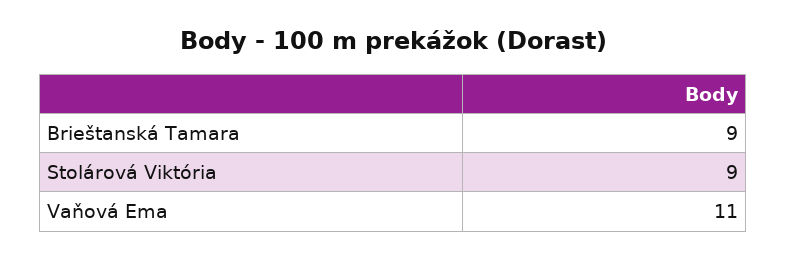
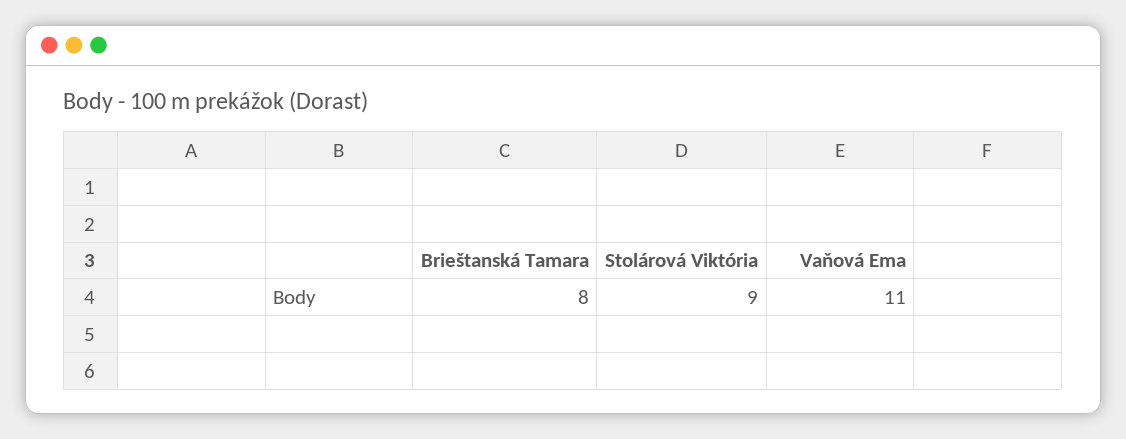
  {
-   "Brieštanská Tamara": 9,
+   "Brieštanská Tamara": 8,
    "Stolárová Viktória": 9,
    "Vaňová Ema": 11
  }

